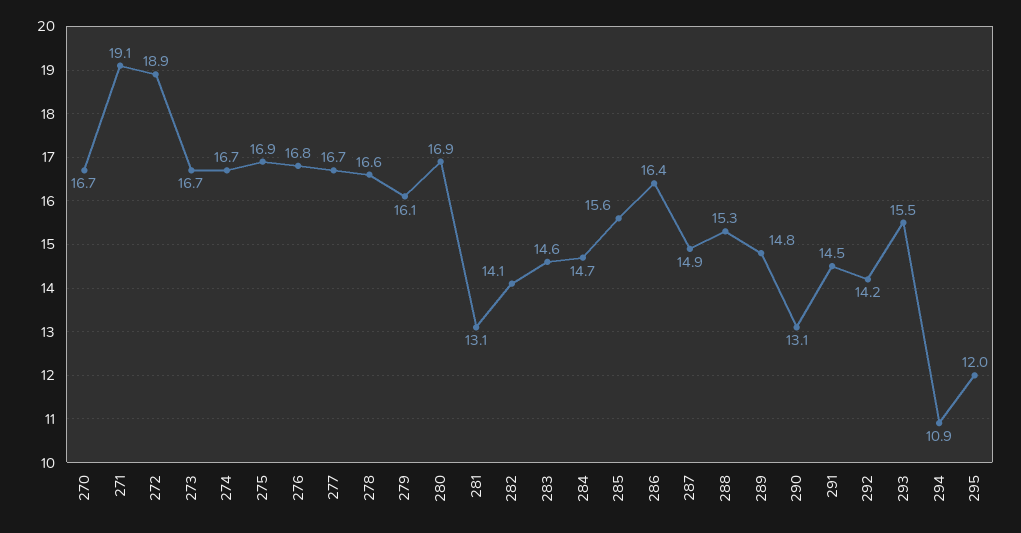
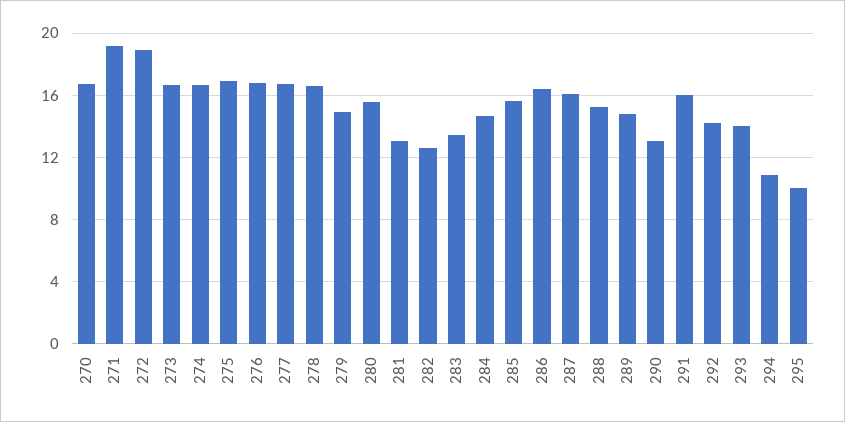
  {
    "270": 16.7,
    "271": 19.1,
    "272": 18.9,
    "273": 16.7,
    "274": 16.7,
    "275": 16.9,
    "276": 16.8,
    "277": 16.7,
    "278": 16.6,
-   "279": 16.1,
+   "279": 15,
-   "280": 16.9,
+   "280": 15.5,
    "281": 13.1,
-   "282": 14.1,
+   "282": 12.5,
-   "283": 14.6,
+   "283": 13.5,
    "284": 14.7,
    "285": 15.6,
    "286": 16.4,
-   "287": 14.9,
+   "287": 16,
    "288": 15.3,
    "289": 14.8,
    "290": 13.1,
-   "291": 14.5,
+   "291": 16,
    "292": 14.2,
-   "293": 15.5,
+   "293": 14,
    "294": 10.9,
-   "295": 12
+   "295": 10
  }

